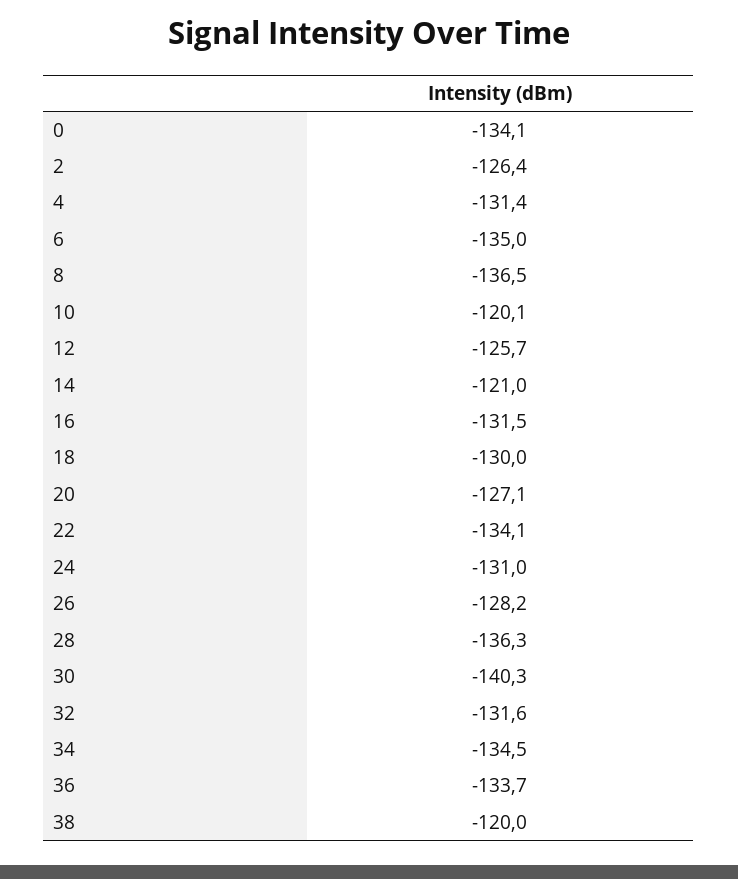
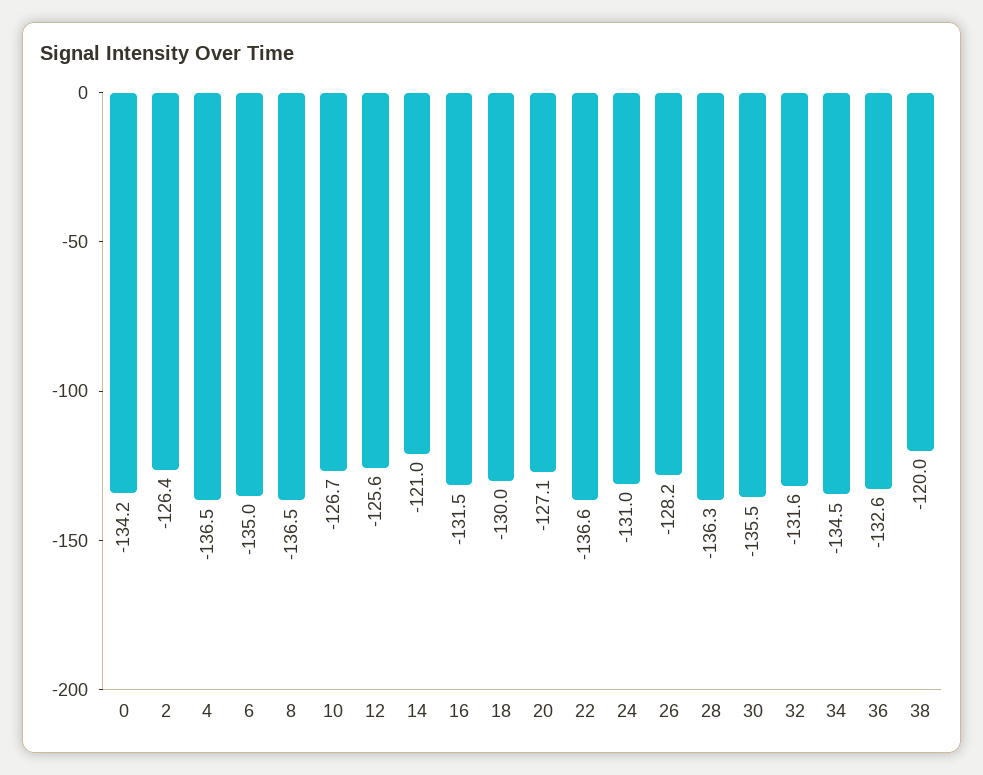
  {
-   "0": -134.1,
+   "0": -134.2,
    "2": -126.4,
-   "4": -131.4,
+   "4": -136.5,
    "6": -135,
    "8": -136.5,
-   "10": -120.1,
+   "10": -126.7,
-   "12": -125.7,
+   "12": -125.6,
    "14": -121,
    "16": -131.5,
    "18": -130,
    "20": -127.1,
-   "22": -134.1,
+   "22": -136.6,
    "24": -131,
    "26": -128.2,
    "28": -136.3,
-   "30": -140.3,
+   "30": -135.5,
    "32": -131.6,
    "34": -134.5,
-   "36": -133.7,
+   "36": -132.6,
    "38": -120
  }

